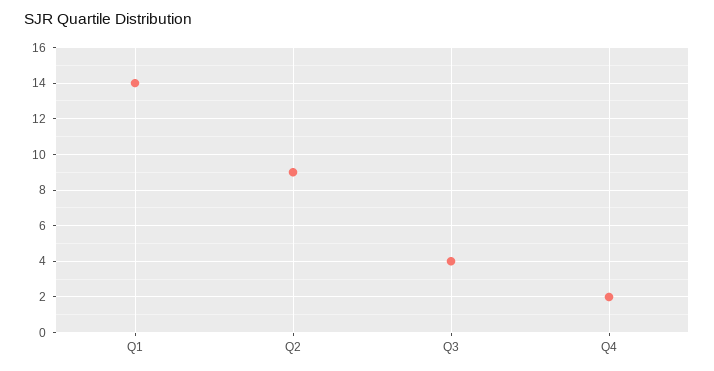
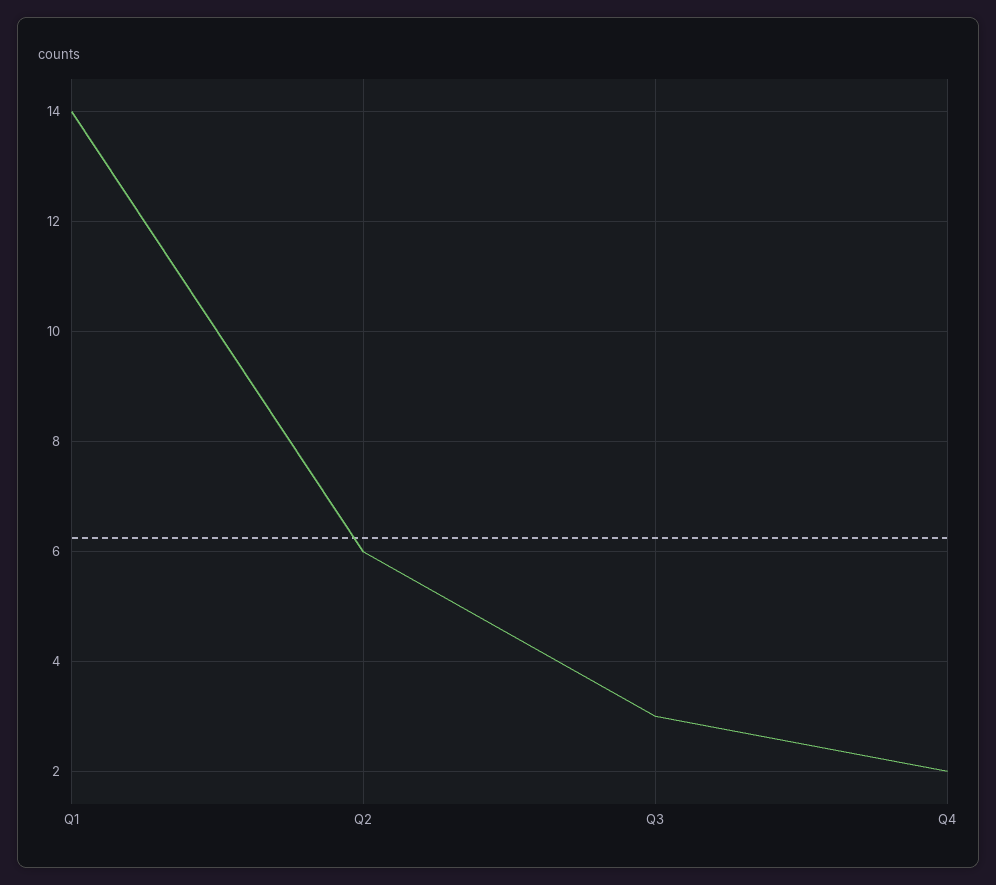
  {
    "Q1": 14,
-   "Q2": 9,
+   "Q2": 6,
-   "Q3": 4,
+   "Q3": 3,
    "Q4": 2
  }

